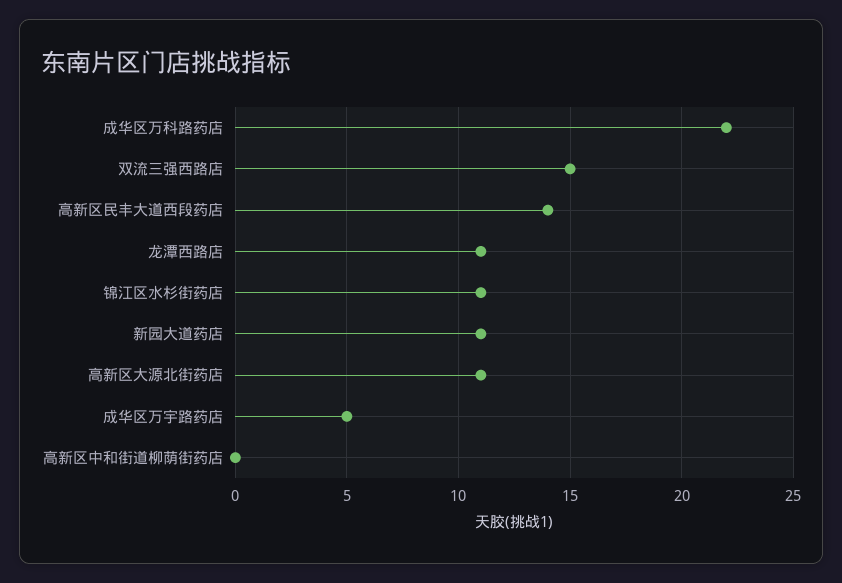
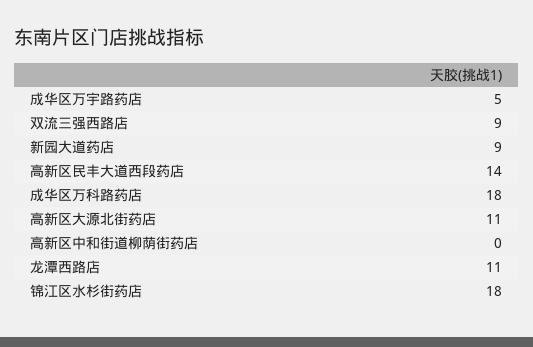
  {
-   "成华区万科路药店": 22,
+   "成华区万科路药店": 18,
-   "双流三强西路店": 15,
+   "双流三强西路店": 9,
    "高新区民丰大道西段药店": 14,
    "龙潭西路店": 11,
-   "锦江区水杉街药店": 11,
+   "锦江区水杉街药店": 18,
-   "新园大道药店": 11,
+   "新园大道药店": 9,
    "高新区大源北街药店": 11,
    "成华区万宇路药店": 5,
    "高新区中和街道柳荫街药店": 0
  }

